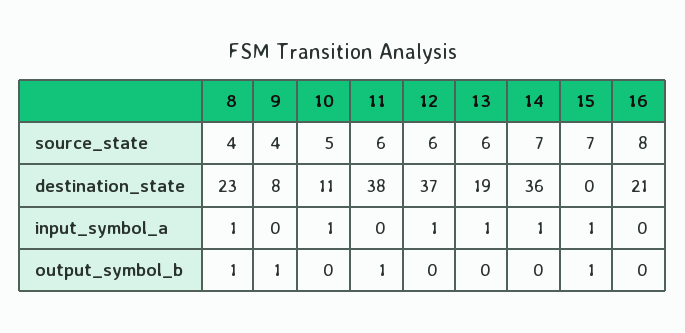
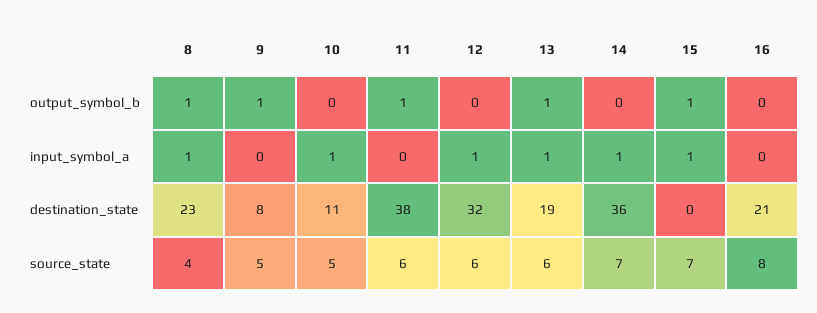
  {
    "8": {
      "source_state": 4,
      "destination_state": 23,
      "input_symbol_a": 1,
      "output_symbol_b": 1
    },
    "9": {
-     "source_state": 4,
+     "source_state": 5,
      "destination_state": 8,
      "input_symbol_a": 0,
      "output_symbol_b": 1
    },
    "10": {
      "source_state": 5,
      "destination_state": 11,
      "input_symbol_a": 1,
      "output_symbol_b": 0
    },
    "11": {
      "source_state": 6,
      "destination_state": 38,
      "input_symbol_a": 0,
      "output_symbol_b": 1
    },
    "12": {
      "source_state": 6,
-     "destination_state": 37,
+     "destination_state": 32,
      "input_symbol_a": 1,
      "output_symbol_b": 0
    },
    "13": {
      "source_state": 6,
      "destination_state": 19,
      "input_symbol_a": 1,
-     "output_symbol_b": 0
+     "output_symbol_b": 1
    },
    "14": {
      "source_state": 7,
      "destination_state": 36,
      "input_symbol_a": 1,
      "output_symbol_b": 0
    },
    "15": {
      "source_state": 7,
      "destination_state": 0,
      "input_symbol_a": 1,
      "output_symbol_b": 1
    },
    "16": {
      "source_state": 8,
      "destination_state": 21,
      "input_symbol_a": 0,
      "output_symbol_b": 0
    }
  }

